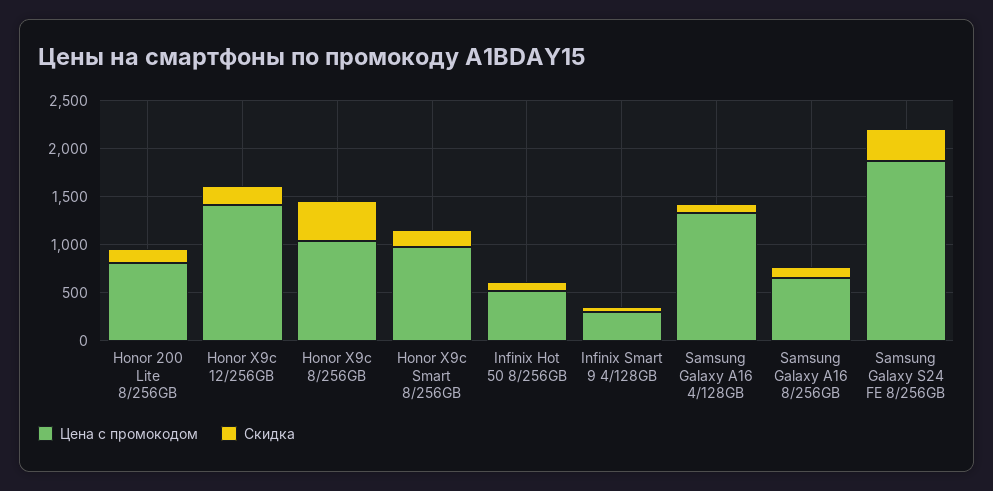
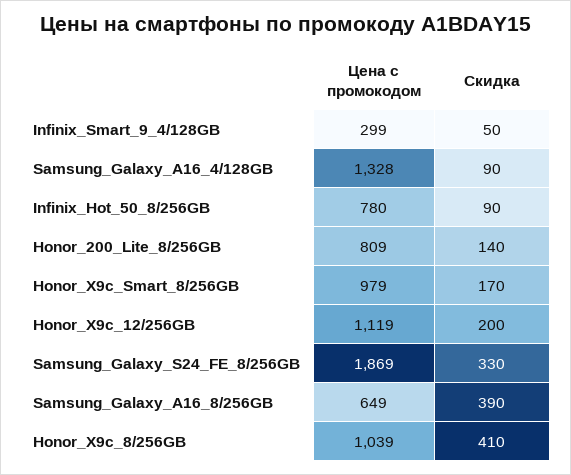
  {
    "Цена с промокодом": {
      "Honor 200 Lite 8/256GB": 809,
-     "Honor X9c 12/256GB": 1400,
+     "Honor X9c 12/256GB": 1119,
      "Honor X9c 8/256GB": 1039,
      "Honor X9c Smart 8/256GB": 979,
-     "Infinix Hot 50 8/256GB": 500,
+     "Infinix Hot 50 8/256GB": 780,
      "Infinix Smart 9 4/128GB": 299,
      "Samsung Galaxy A16 4/128GB": 1328,
      "Samsung Galaxy A16 8/256GB": 649,
      "Samsung Galaxy S24 FE 8/256GB": 1869
    },
    "Скидка": {
      "Honor 200 Lite 8/256GB": 140,
      "Honor X9c 12/256GB": 200,
      "Honor X9c 8/256GB": 410,
      "Honor X9c Smart 8/256GB": 170,
      "Infinix Hot 50 8/256GB": 90,
      "Infinix Smart 9 4/128GB": 50,
      "Samsung Galaxy A16 4/128GB": 90,
-     "Samsung Galaxy A16 8/256GB": 100,
+     "Samsung Galaxy A16 8/256GB": 390,
      "Samsung Galaxy S24 FE 8/256GB": 330
    }
  }

